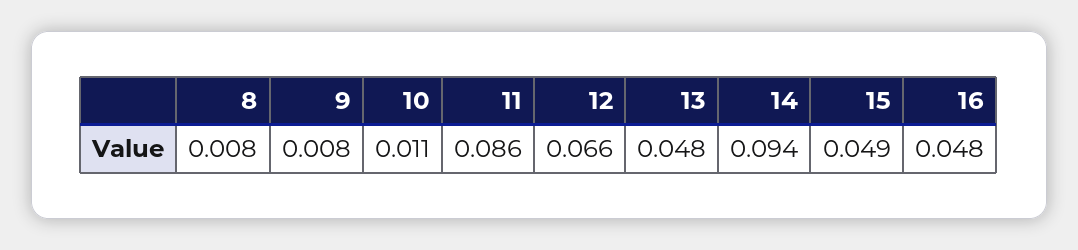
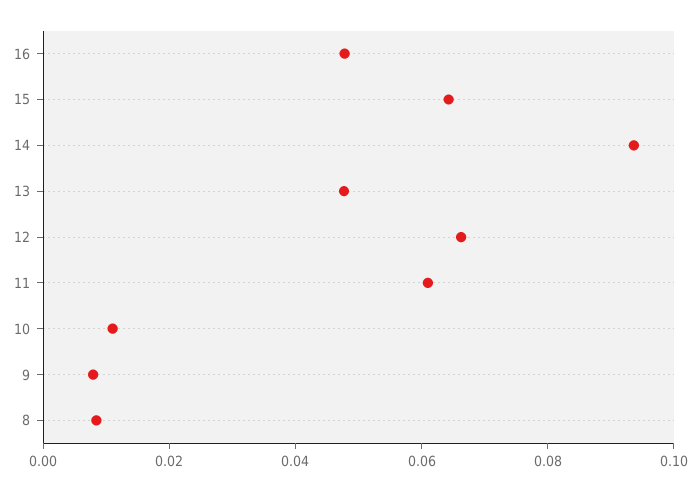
  {
    "8": 0.008,
    "9": 0.008,
    "10": 0.011,
-   "11": 0.086,
+   "11": 0.06,
    "12": 0.066,
    "13": 0.048,
    "14": 0.094,
-   "15": 0.049,
+   "15": 0.065,
    "16": 0.048
  }

